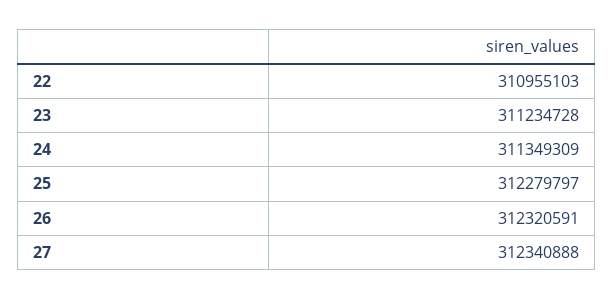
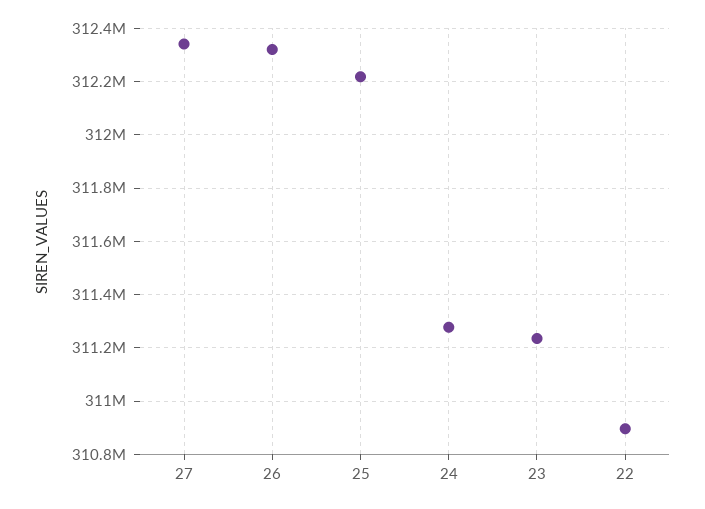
  {
-   "22": 310955103,
+   "22": 310900000,
    "23": 311234728,
-   "24": 311349309,
+   "24": 311275000,
-   "25": 312279797,
+   "25": 312225000,
    "26": 312320591,
    "27": 312340888
  }

